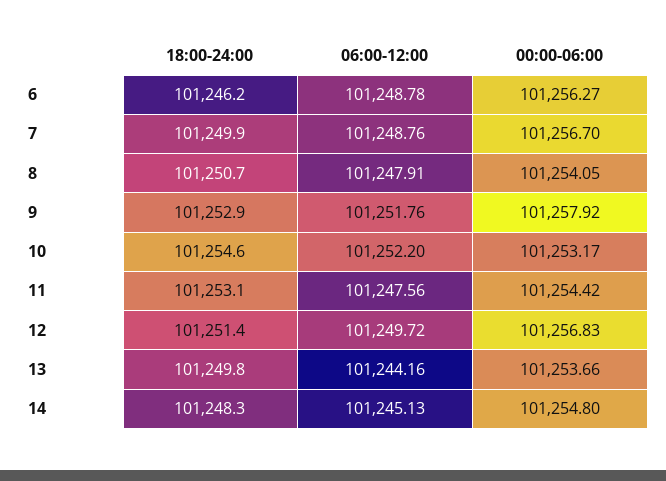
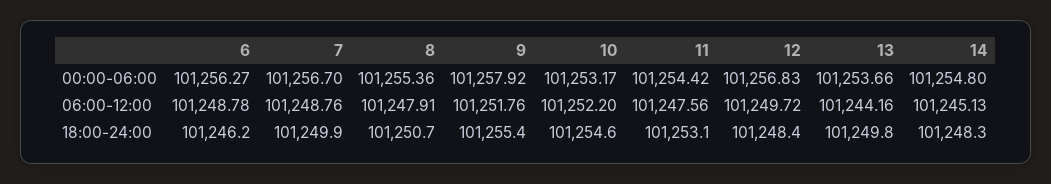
  {
    "18:00-24:00": {
      "6": 101246.2,
      "7": 101249.9,
      "8": 101250.7,
-     "9": 101252.9,
+     "9": 101255.4,
      "10": 101254.6,
      "11": 101253.1,
-     "12": 101251.4,
+     "12": 101248.4,
      "13": 101249.8,
      "14": 101248.3
    },
    "06:00-12:00": {
      "6": 101248.78,
      "7": 101248.76,
      "8": 101247.91,
      "9": 101251.76,
      "10": 101252.2,
      "11": 101247.56,
      "12": 101249.72,
      "13": 101244.16,
      "14": 101245.13
    },
    "00:00-06:00": {
      "6": 101256.27,
      "7": 101256.7,
-     "8": 101254.05,
+     "8": 101255.36,
      "9": 101257.92,
      "10": 101253.17,
      "11": 101254.42,
      "12": 101256.83,
      "13": 101253.66,
      "14": 101254.8
    }
  }

